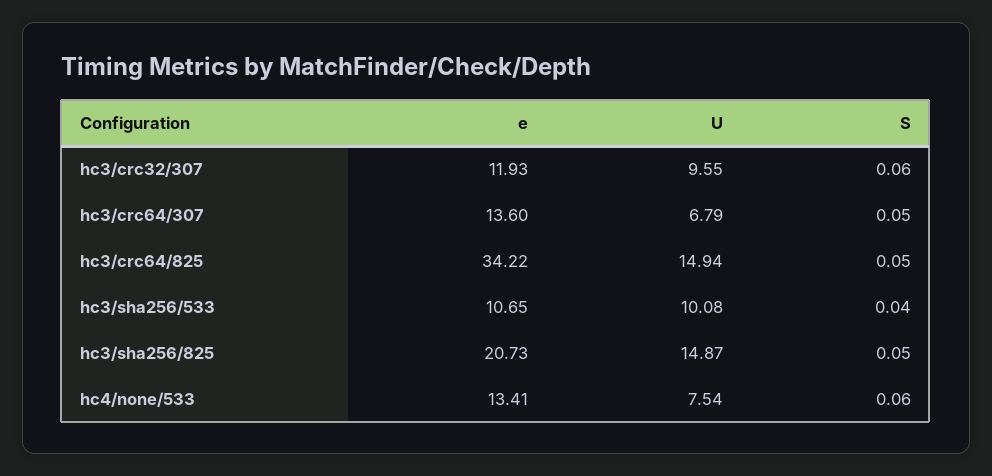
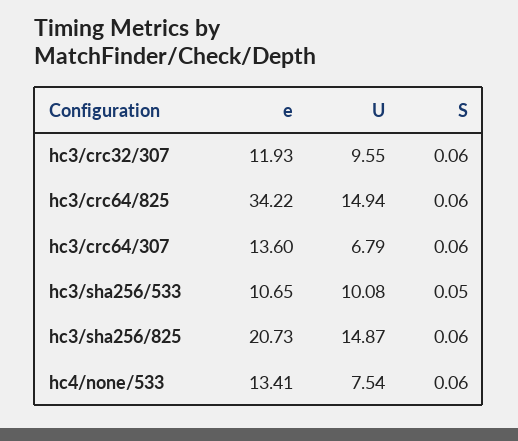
  {
    "e": {
      "hc3/crc32/307": 11.93,
      "hc3/crc64/307": 13.6,
      "hc3/crc64/825": 34.22,
      "hc3/sha256/533": 10.65,
      "hc3/sha256/825": 20.73,
      "hc4/none/533": 13.41
    },
    "U": {
      "hc3/crc32/307": 9.55,
      "hc3/crc64/307": 6.79,
      "hc3/crc64/825": 14.94,
      "hc3/sha256/533": 10.08,
      "hc3/sha256/825": 14.87,
      "hc4/none/533": 7.54
    },
    "S": {
      "hc3/crc32/307": 0.06,
-     "hc3/crc64/307": 0.05,
+     "hc3/crc64/307": 0.06,
-     "hc3/crc64/825": 0.05,
+     "hc3/crc64/825": 0.06,
-     "hc3/sha256/533": 0.04,
+     "hc3/sha256/533": 0.05,
-     "hc3/sha256/825": 0.05,
+     "hc3/sha256/825": 0.06,
      "hc4/none/533": 0.06
    }
  }

